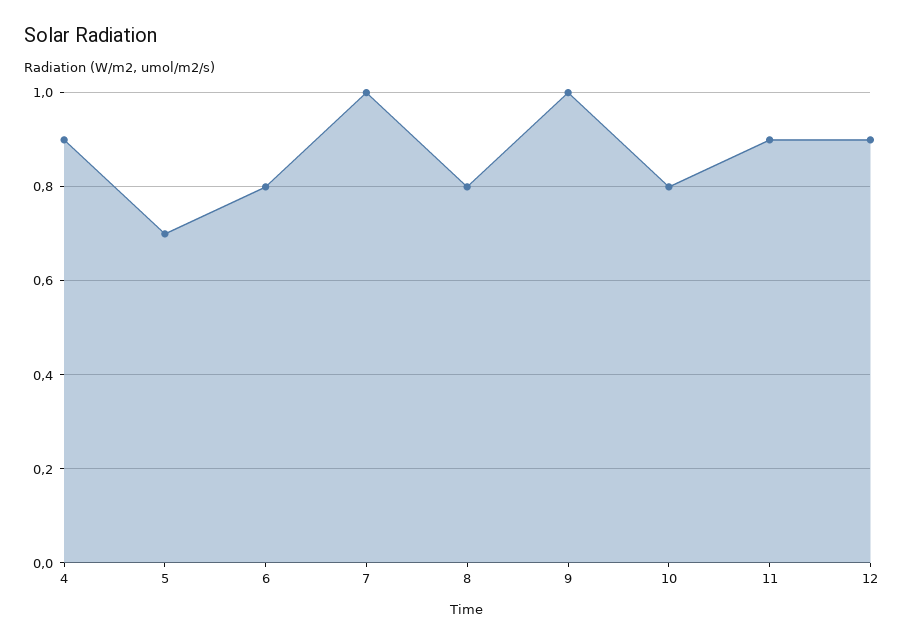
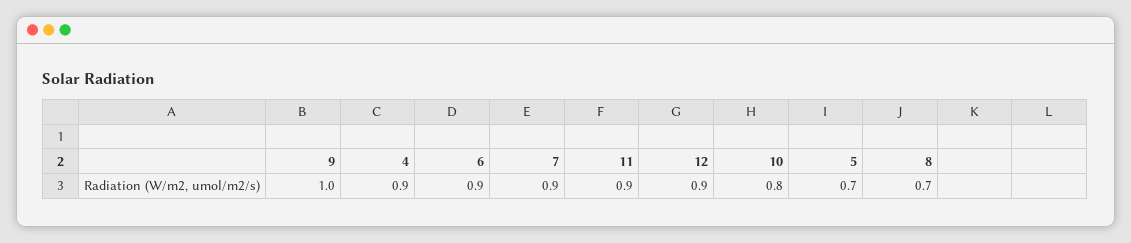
  {
    "4": 0.9,
    "5": 0.7,
-   "6": 0.8,
+   "6": 0.9,
-   "7": 1,
+   "7": 0.9,
-   "8": 0.8,
+   "8": 0.7,
    "9": 1,
    "10": 0.8,
    "11": 0.9,
    "12": 0.9
  }

